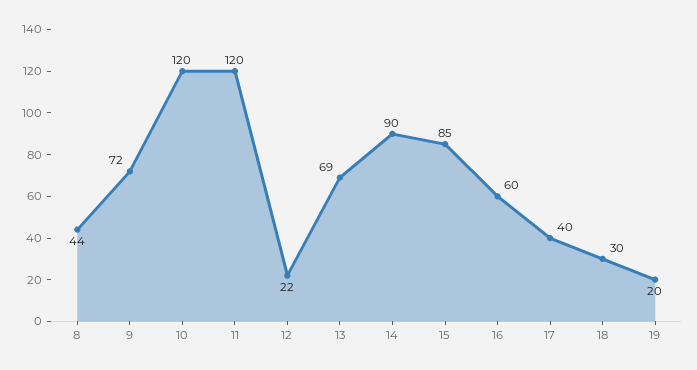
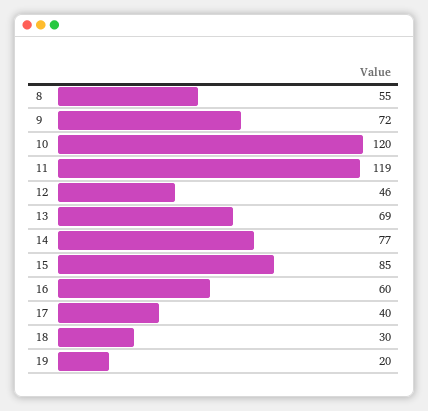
  {
-   "8": 44,
+   "8": 55,
    "9": 72,
    "10": 120,
-   "11": 120,
+   "11": 119,
-   "12": 22,
+   "12": 46,
    "13": 69,
-   "14": 90,
+   "14": 77,
    "15": 85,
    "16": 60,
    "17": 40,
    "18": 30,
    "19": 20
  }

